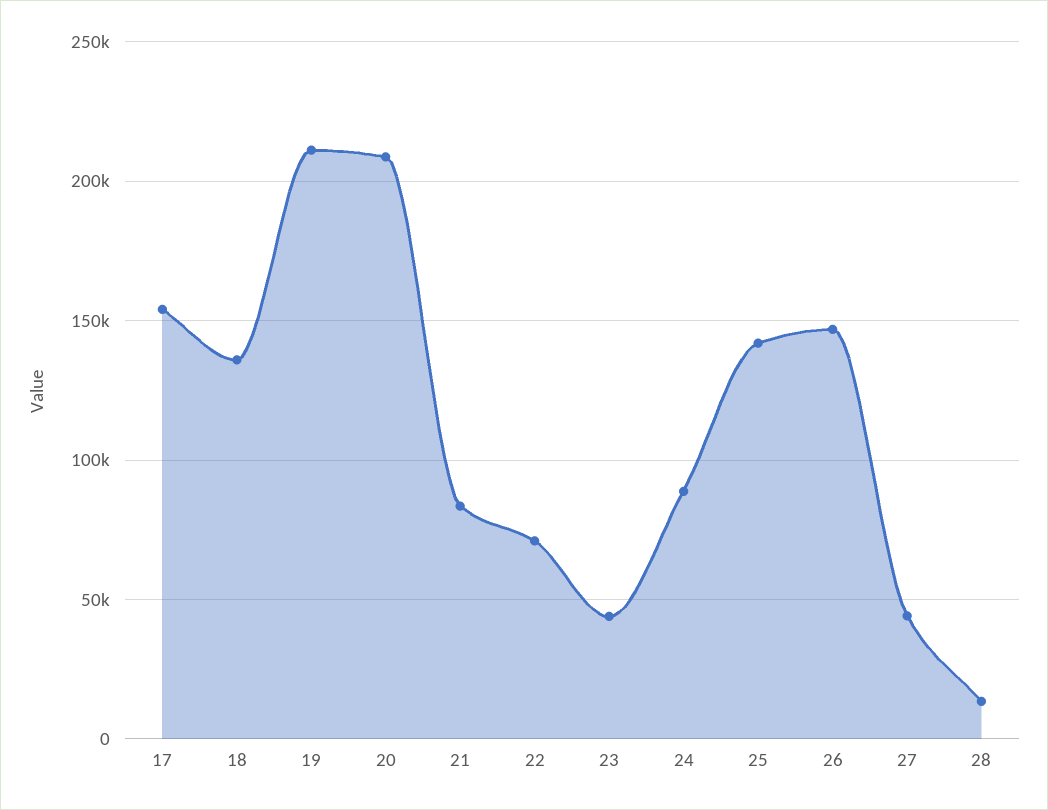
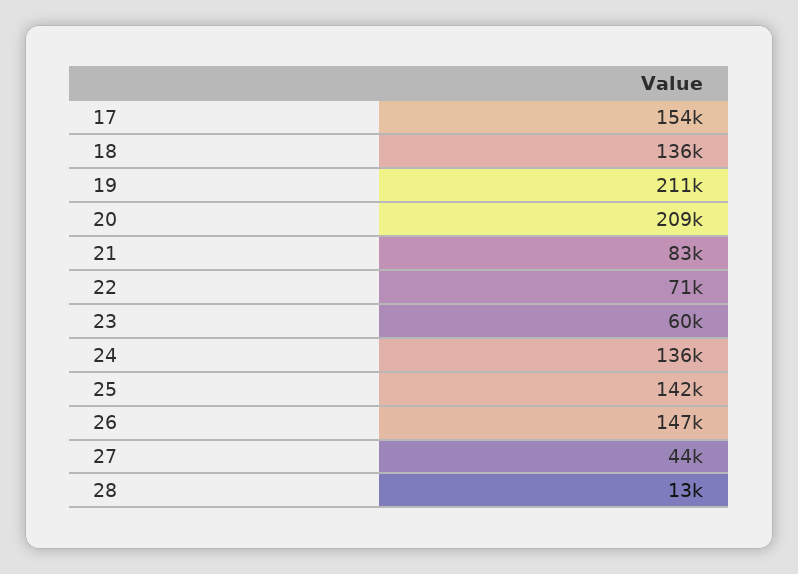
  {
    "17": 154000,
    "18": 136000,
    "19": 211000,
    "20": 209000,
    "21": 83000,
    "22": 71000,
-   "23": 45000,
+   "23": 60000,
-   "24": 90000,
+   "24": 136000,
    "25": 142000,
    "26": 147000,
    "27": 44000,
    "28": 13000
  }

